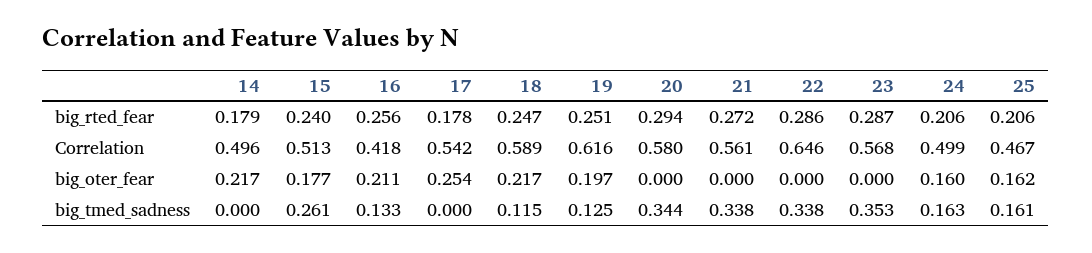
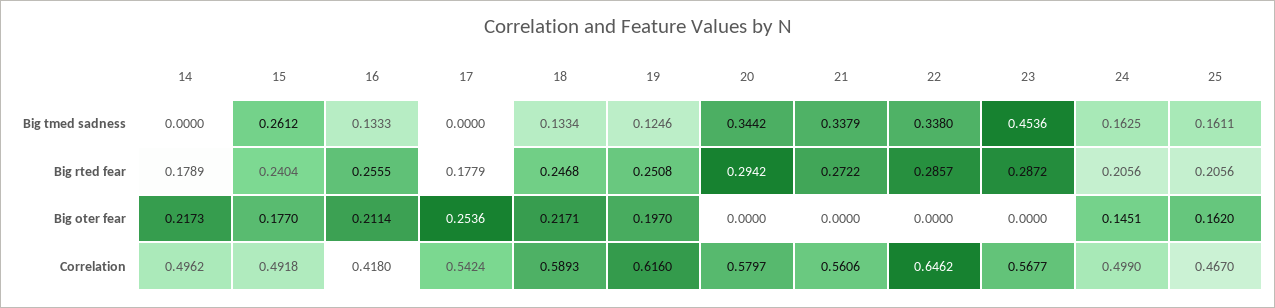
  {
    "14": {
      "big_rted_fear": 0.1789,
      "Correlation": 0.4962,
      "big_oter_fear": 0.2173,
      "big_tmed_sadness": 0
    },
    "15": {
      "big_rted_fear": 0.2404,
-     "Correlation": 0.513,
+     "Correlation": 0.4918,
      "big_oter_fear": 0.177,
      "big_tmed_sadness": 0.2612
    },
    "16": {
      "big_rted_fear": 0.2555,
      "Correlation": 0.418,
      "big_oter_fear": 0.2114,
      "big_tmed_sadness": 0.1333
    },
    "17": {
      "big_rted_fear": 0.1779,
      "Correlation": 0.5424,
      "big_oter_fear": 0.2536,
      "big_tmed_sadness": 0
    },
    "18": {
      "big_rted_fear": 0.2468,
      "Correlation": 0.5893,
      "big_oter_fear": 0.2171,
-     "big_tmed_sadness": 0.115
+     "big_tmed_sadness": 0.1334
    },
    "19": {
      "big_rted_fear": 0.2508,
      "Correlation": 0.616,
      "big_oter_fear": 0.197,
      "big_tmed_sadness": 0.1246
    },
    "20": {
      "big_rted_fear": 0.2942,
      "Correlation": 0.5797,
      "big_oter_fear": 0,
      "big_tmed_sadness": 0.3442
    },
    "21": {
      "big_rted_fear": 0.2722,
      "Correlation": 0.5606,
      "big_oter_fear": 0,
      "big_tmed_sadness": 0.3379
    },
    "22": {
      "big_rted_fear": 0.2857,
      "Correlation": 0.6462,
      "big_oter_fear": 0,
      "big_tmed_sadness": 0.338
    },
    "23": {
      "big_rted_fear": 0.2872,
      "Correlation": 0.5677,
      "big_oter_fear": 0,
-     "big_tmed_sadness": 0.353
+     "big_tmed_sadness": 0.4536
    },
    "24": {
      "big_rted_fear": 0.2056,
      "Correlation": 0.499,
-     "big_oter_fear": 0.16,
+     "big_oter_fear": 0.1451,
      "big_tmed_sadness": 0.1625
    },
    "25": {
      "big_rted_fear": 0.2056,
      "Correlation": 0.467,
      "big_oter_fear": 0.162,
      "big_tmed_sadness": 0.1611
    }
  }

